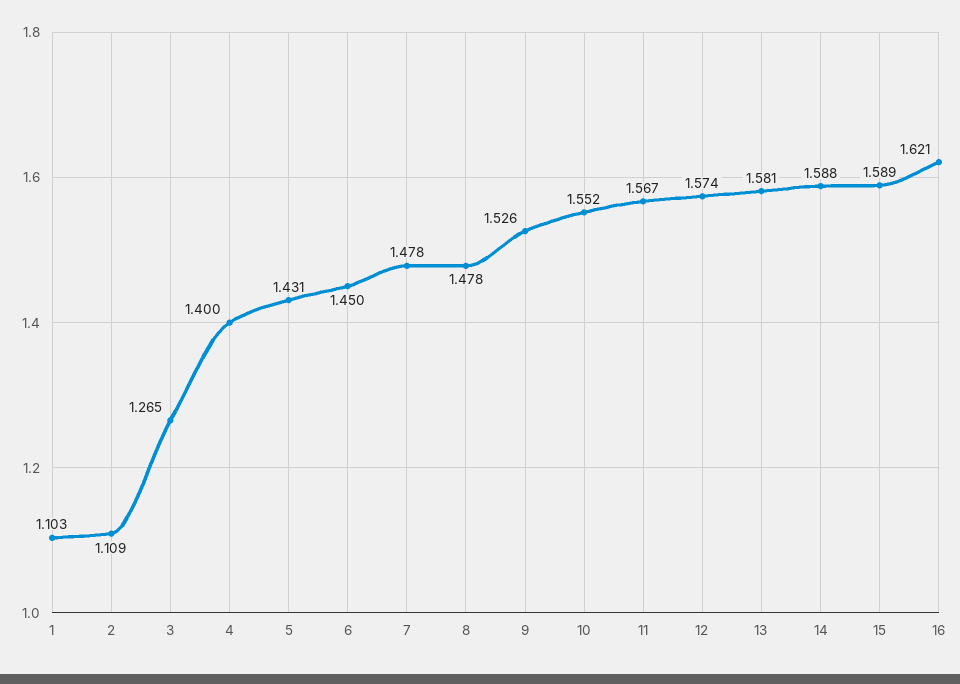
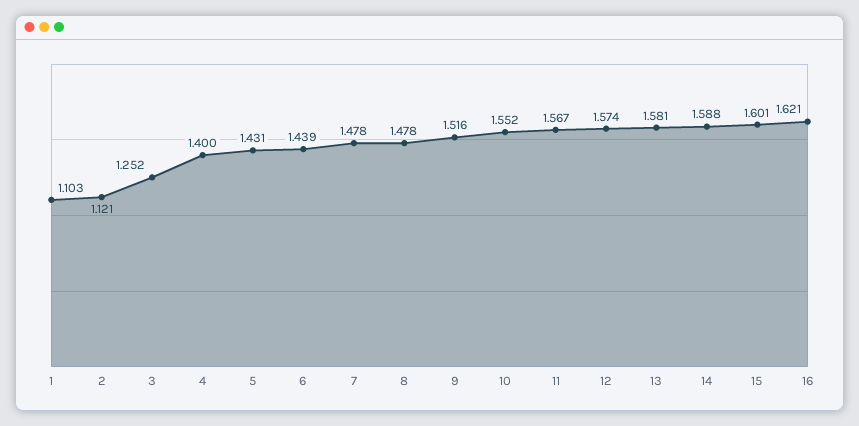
  {
    "1": 1.103,
-   "2": 1.109,
+   "2": 1.121,
-   "3": 1.265,
+   "3": 1.252,
    "4": 1.4,
    "5": 1.431,
-   "6": 1.45,
+   "6": 1.439,
    "7": 1.478,
    "8": 1.478,
-   "9": 1.526,
+   "9": 1.516,
    "10": 1.552,
    "11": 1.567,
    "12": 1.574,
    "13": 1.581,
    "14": 1.588,
-   "15": 1.589,
+   "15": 1.601,
    "16": 1.621
  }

